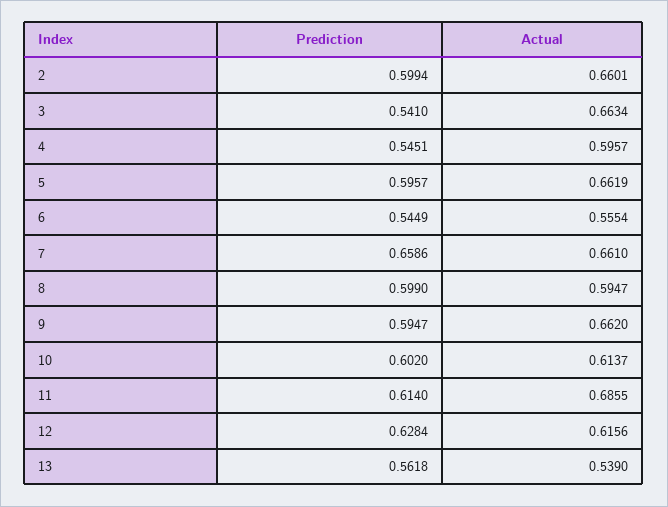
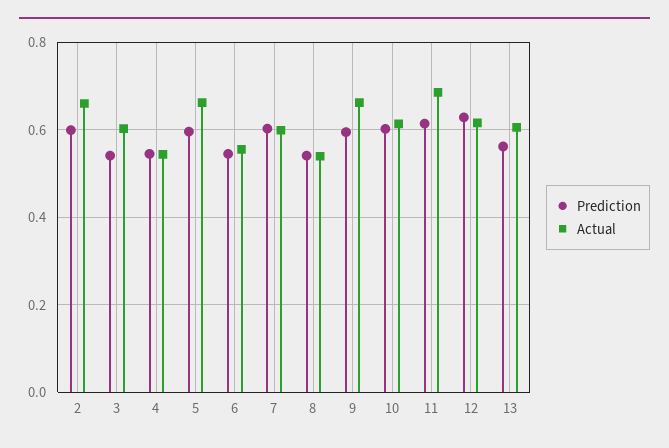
  {
    "Prediction": {
      "2": 0.5994,
      "3": 0.541,
      "4": 0.5451,
      "5": 0.5957,
      "6": 0.5449,
-     "7": 0.6586,
+     "7": 0.6,
-     "8": 0.599,
+     "8": 0.54,
      "9": 0.5947,
      "10": 0.602,
      "11": 0.614,
      "12": 0.6284,
      "13": 0.5618
    },
    "Actual": {
      "2": 0.6601,
-     "3": 0.6634,
+     "3": 0.6,
-     "4": 0.5957,
+     "4": 0.54,
      "5": 0.6619,
      "6": 0.5554,
-     "7": 0.661,
+     "7": 0.6,
-     "8": 0.5947,
+     "8": 0.54,
      "9": 0.662,
      "10": 0.6137,
      "11": 0.6855,
      "12": 0.6156,
-     "13": 0.539
+     "13": 0.6
    }
  }

